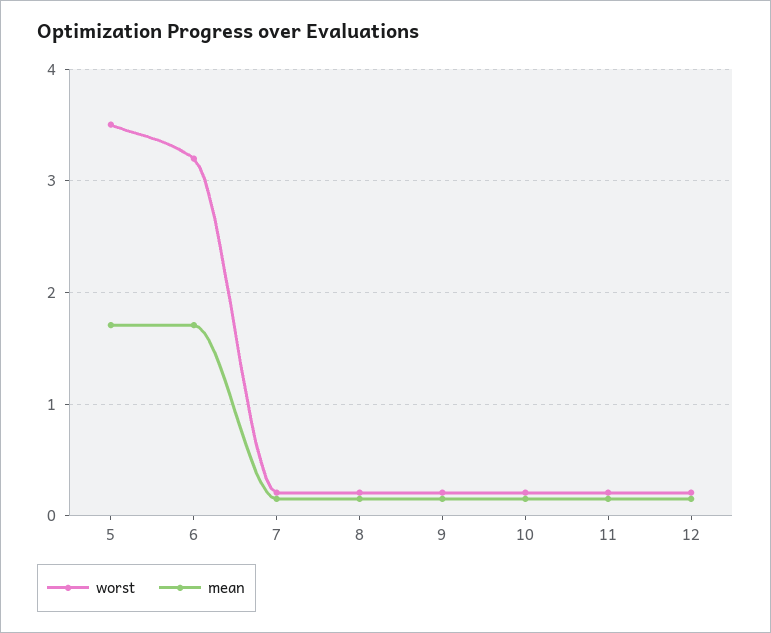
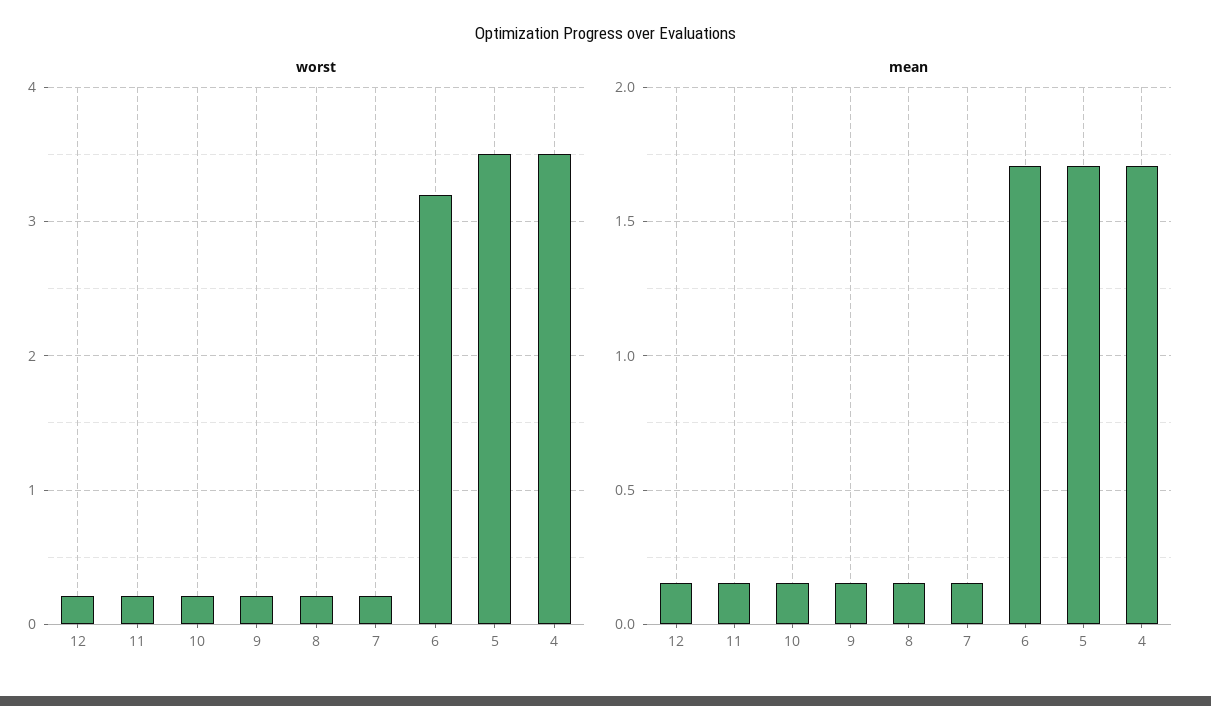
  {
    "worst": {
      "5": 3.5,
      "6": 3.2,
      "7": 0.2,
      "8": 0.2,
      "9": 0.2,
      "10": 0.2,
      "11": 0.2,
-     "12": 0.2
+     "12": 0.2,
+     "4": 3.5
    },
    "mean": {
      "5": 1.7,
      "6": 1.7,
      "7": 0.15,
      "8": 0.15,
      "9": 0.15,
      "10": 0.15,
      "11": 0.15,
-     "12": 0.15
+     "12": 0.15,
+     "4": 1.7
    }
  }

